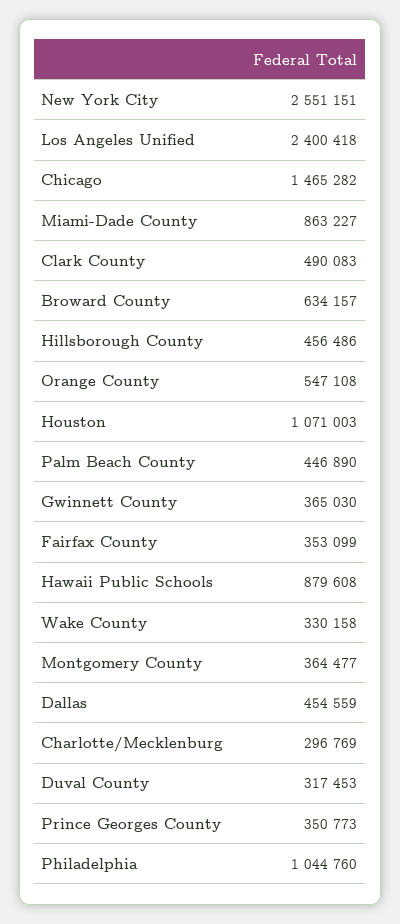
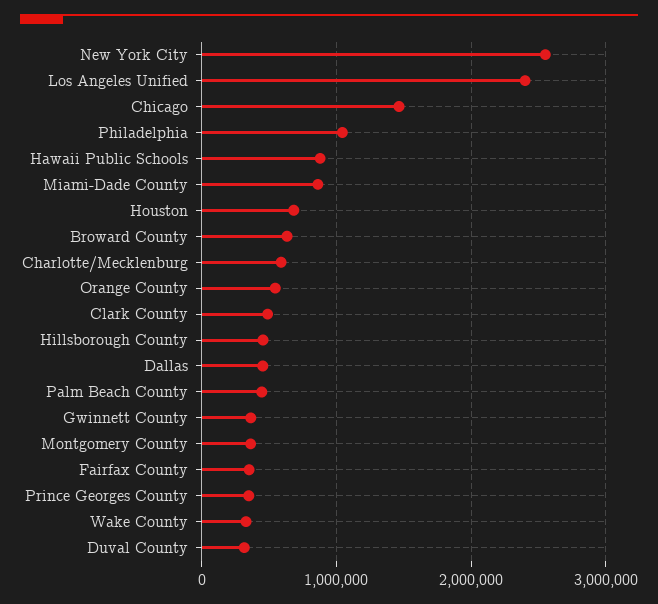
  {
    "New York City": 2551151,
    "Los Angeles Unified": 2400418,
    "Chicago": 1465282,
    "Miami-Dade County": 863227,
    "Clark County": 490083,
    "Broward County": 634157,
    "Hillsborough County": 456486,
    "Orange County": 547108,
-   "Houston": 1071003,
+   "Houston": 700000,
    "Palm Beach County": 446890,
    "Gwinnett County": 365030,
    "Fairfax County": 353099,
    "Hawaii Public Schools": 879608,
    "Wake County": 330158,
    "Montgomery County": 364477,
    "Dallas": 454559,
-   "Charlotte/Mecklenburg": 296769,
+   "Charlotte/Mecklenburg": 600000,
    "Duval County": 317453,
    "Prince Georges County": 350773,
    "Philadelphia": 1044760
  }

